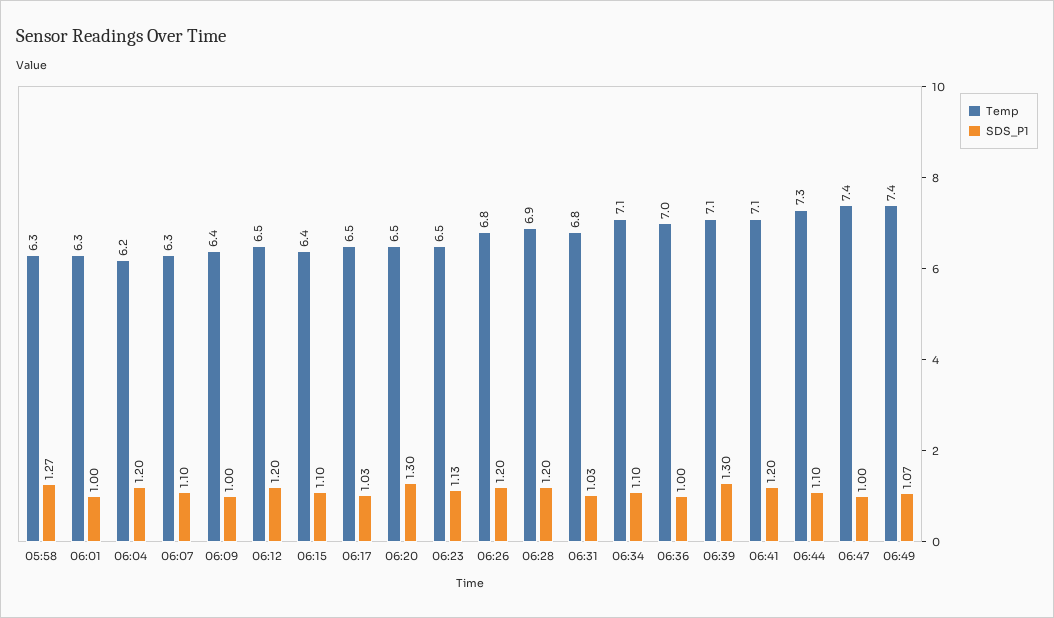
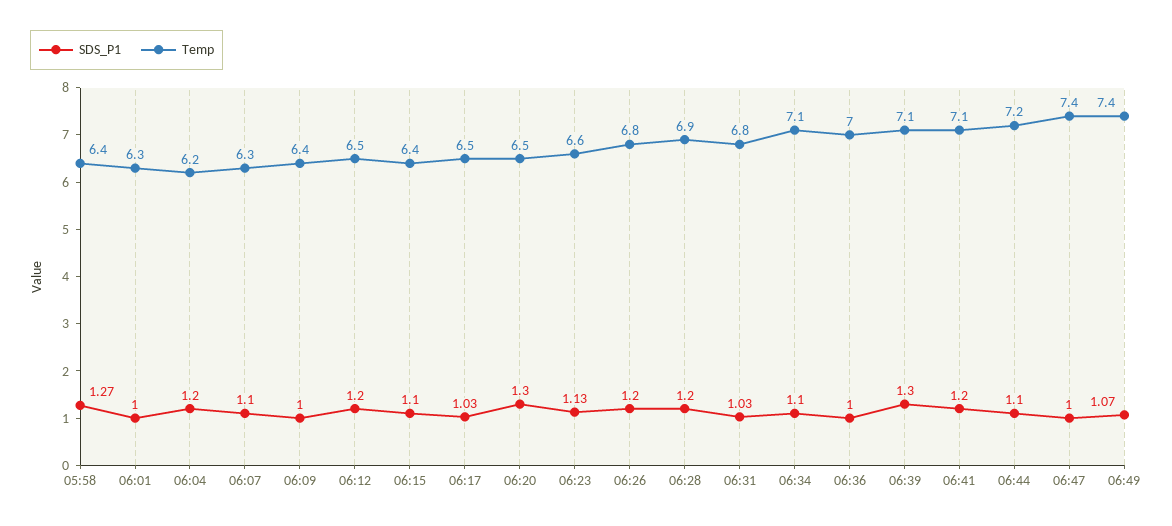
  {
    "Temp": {
-     "05:58": 6.3,
+     "05:58": 6.4,
      "06:01": 6.3,
      "06:04": 6.2,
      "06:07": 6.3,
      "06:09": 6.4,
      "06:12": 6.5,
      "06:15": 6.4,
      "06:17": 6.5,
      "06:20": 6.5,
-     "06:23": 6.5,
+     "06:23": 6.6,
      "06:26": 6.8,
      "06:28": 6.9,
      "06:31": 6.8,
      "06:34": 7.1,
      "06:36": 7,
      "06:39": 7.1,
      "06:41": 7.1,
-     "06:44": 7.3,
+     "06:44": 7.2,
      "06:47": 7.4,
      "06:49": 7.4
    },
    "SDS_P1": {
      "05:58": 1.27,
      "06:01": 1,
      "06:04": 1.2,
      "06:07": 1.1,
      "06:09": 1,
      "06:12": 1.2,
      "06:15": 1.1,
      "06:17": 1.03,
      "06:20": 1.3,
      "06:23": 1.13,
      "06:26": 1.2,
      "06:28": 1.2,
      "06:31": 1.03,
      "06:34": 1.1,
      "06:36": 1,
      "06:39": 1.3,
      "06:41": 1.2,
      "06:44": 1.1,
      "06:47": 1,
      "06:49": 1.07
    }
  }

